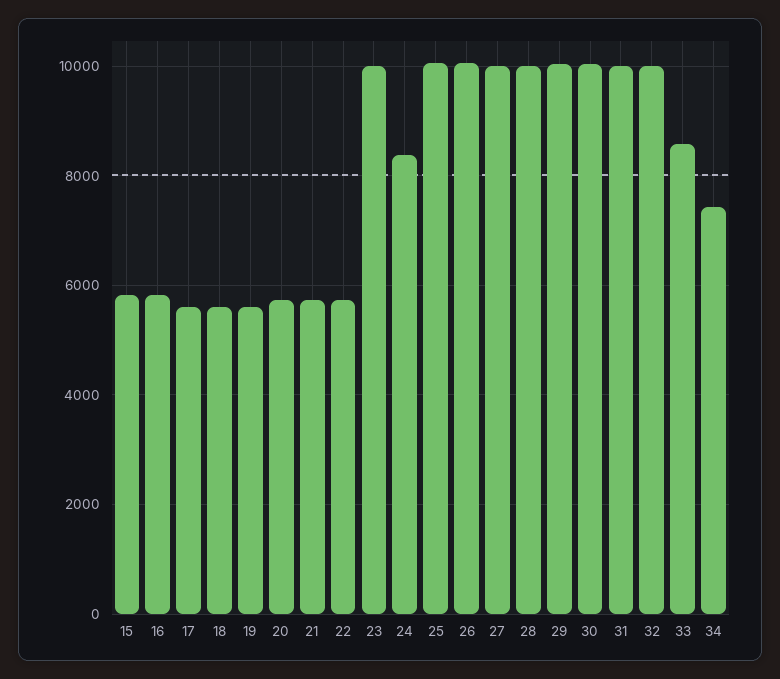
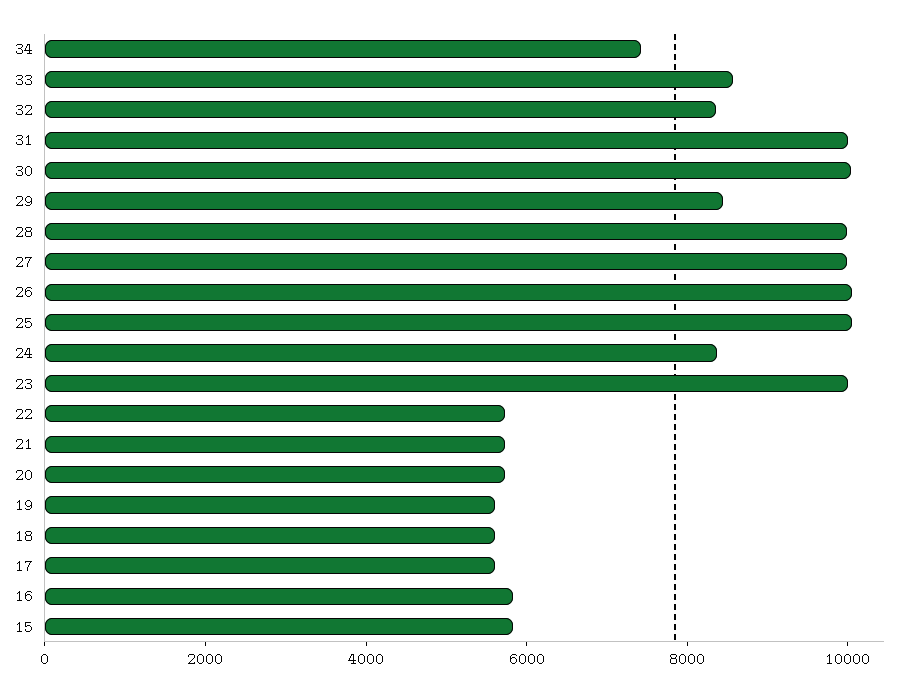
  {
    "15": 5800,
    "16": 5800,
    "17": 5600,
    "18": 5600,
    "19": 5600,
    "20": 5800,
    "21": 5800,
    "22": 5800,
    "23": 10000,
    "24": 8400,
    "25": 10000,
    "26": 10000,
    "27": 10000,
    "28": 10000,
-   "29": 10000,
+   "29": 8500,
    "30": 10000,
    "31": 10000,
-   "32": 10000,
+   "32": 8500,
    "33": 8600,
    "34": 7400
  }

